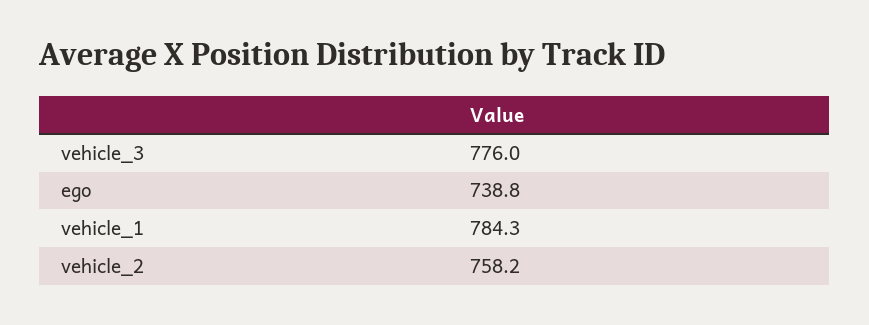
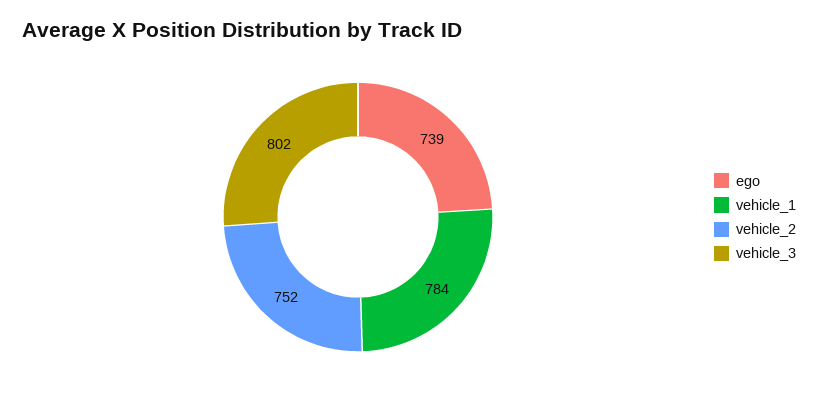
  {
-   "vehicle_3": 776,
+   "vehicle_3": 802,
    "ego": 738.8,
    "vehicle_1": 784.3,
-   "vehicle_2": 758.2
+   "vehicle_2": 752
  }

